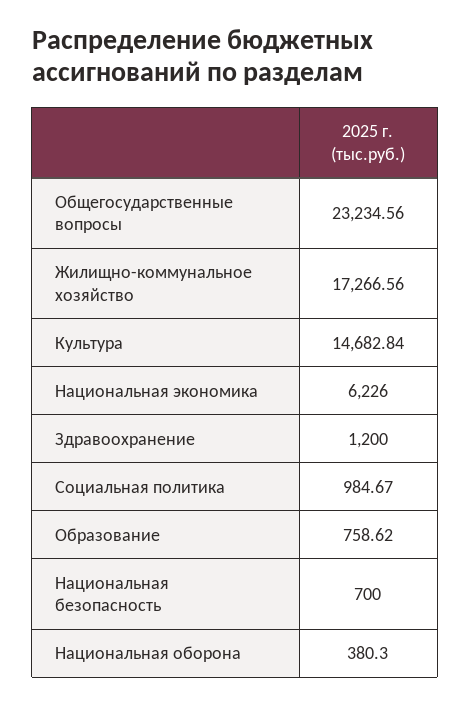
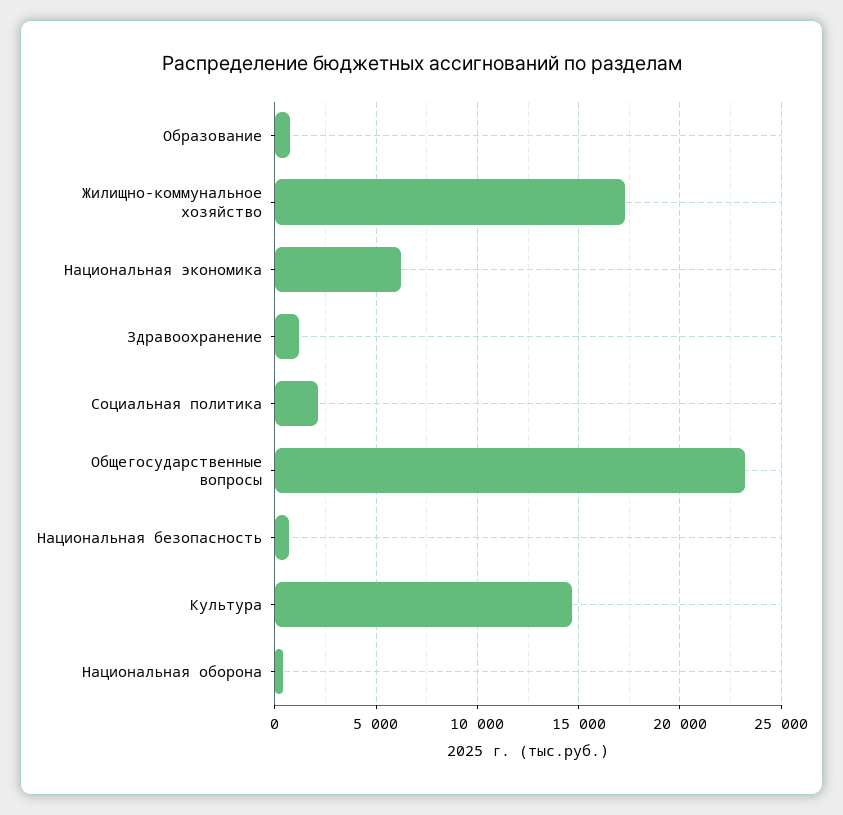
  {
    "Общегосударственные вопросы": 23234.56,
    "Жилищно-коммунальное хозяйство": 17266.56,
    "Культура": 14682.84,
    "Национальная экономика": 6226,
    "Здравоохранение": 1200,
-   "Социальная политика": 984.67,
+   "Социальная политика": 2000,
    "Образование": 758.62,
    "Национальная безопасность": 700,
    "Национальная оборона": 380.3
  }

